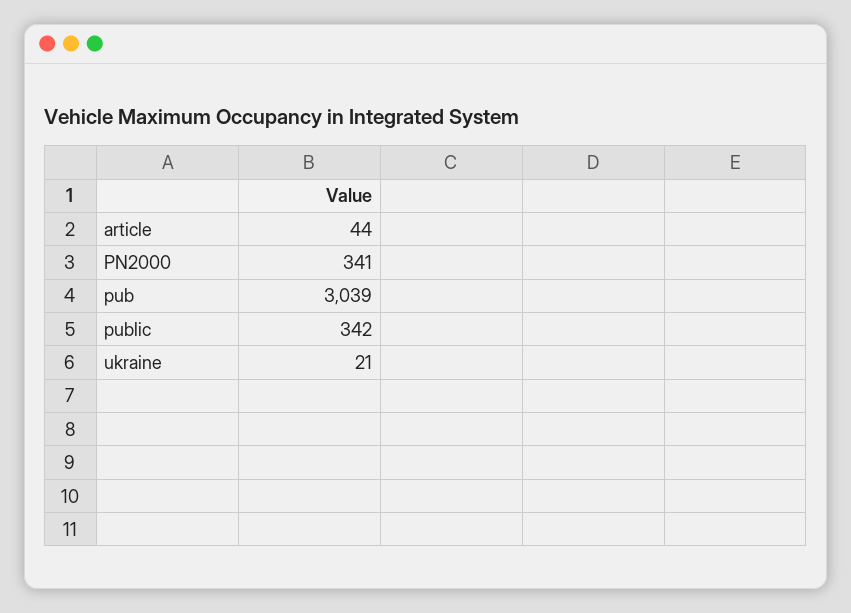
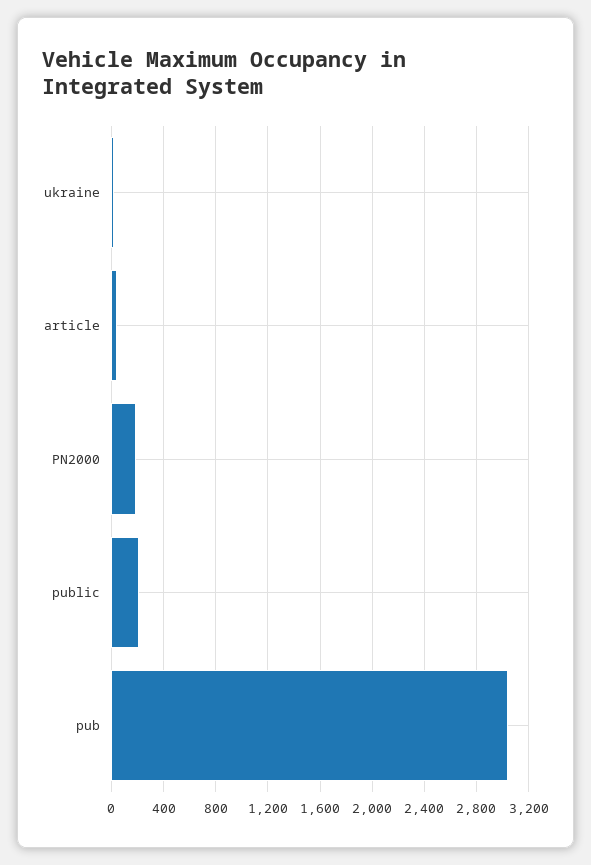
  {
    "article": 44,
-   "PN2000": 341,
+   "PN2000": 200,
    "pub": 3039,
-   "public": 342,
+   "public": 200,
    "ukraine": 21
  }

